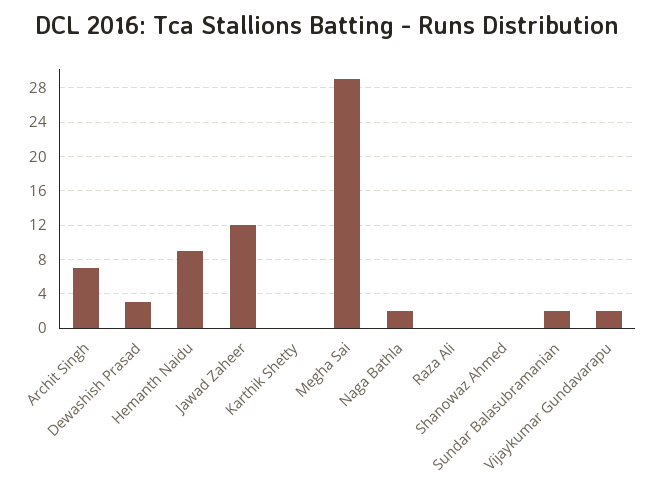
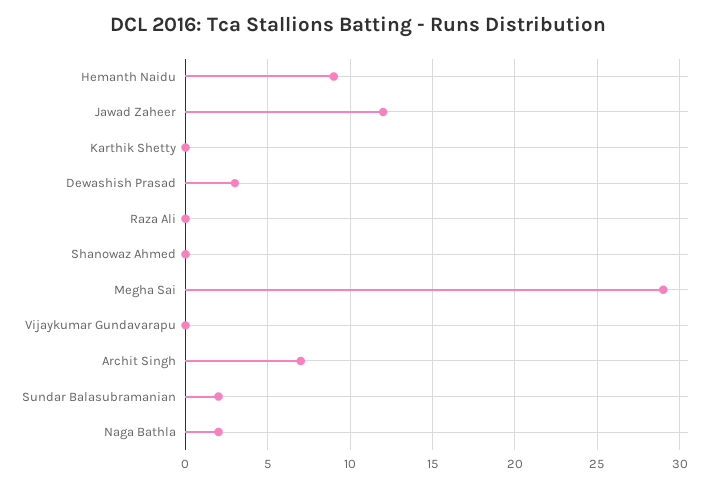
  {
    "Archit Singh": 7,
    "Dewashish Prasad": 3,
    "Hemanth Naidu": 9,
    "Jawad Zaheer": 12,
    "Karthik Shetty": 0,
    "Megha Sai": 29,
    "Naga Bathla": 2,
    "Raza Ali": 0,
    "Shanowaz Ahmed": 0,
    "Sundar Balasubramanian": 2,
-   "Vijaykumar Gundavarapu": 2
+   "Vijaykumar Gundavarapu": 0
  }

